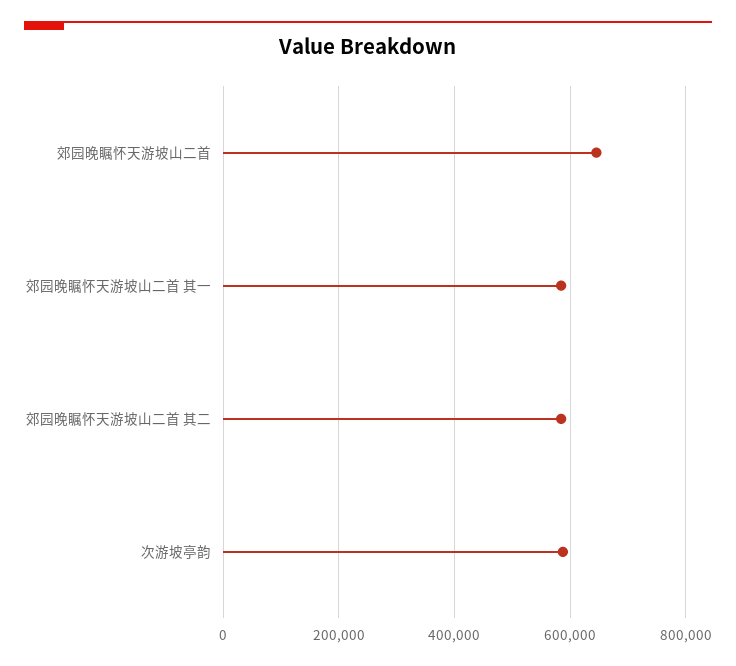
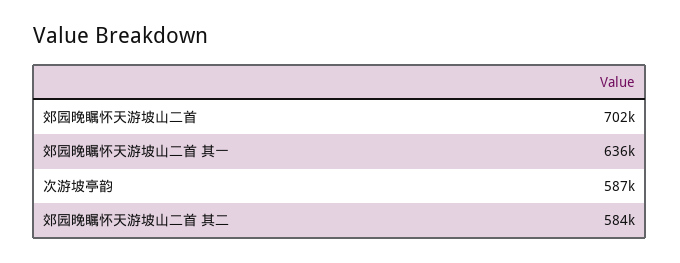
  {
-   "郊园晚瞩怀天游坡山二首": 640000,
+   "郊园晚瞩怀天游坡山二首": 702000,
-   "郊园晚瞩怀天游坡山二首 其一": 580000,
+   "郊园晚瞩怀天游坡山二首 其一": 636000,
    "郊园晚瞩怀天游坡山二首 其二": 584000,
    "次游坡亭韵": 587000
  }

